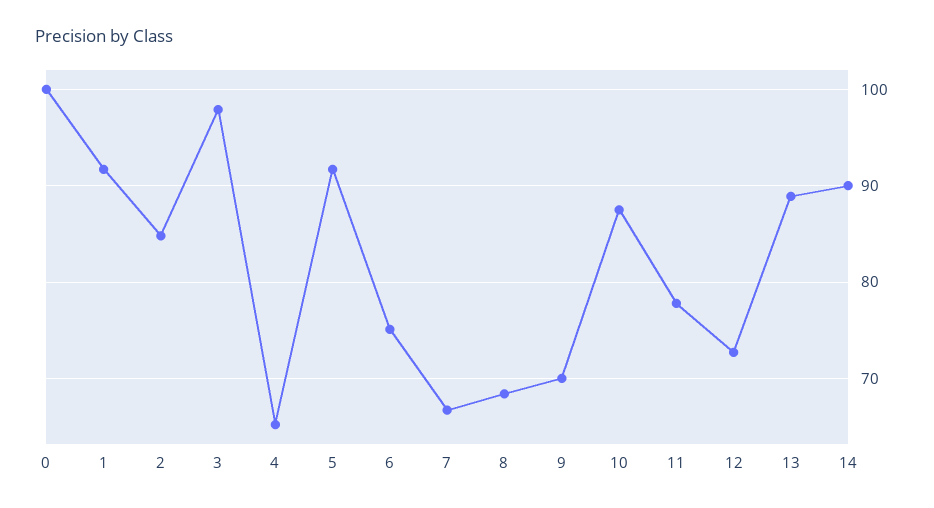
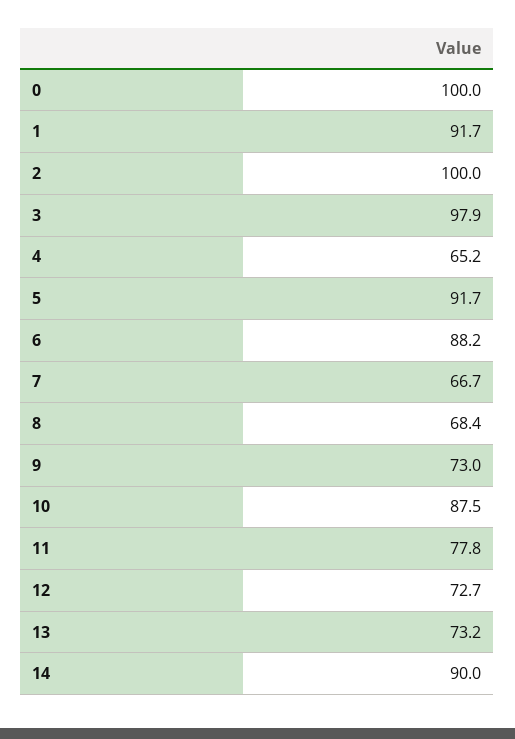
  {
    "0": 100,
    "1": 91.7,
-   "2": 85,
+   "2": 100,
    "3": 97.9,
    "4": 65.2,
    "5": 91.7,
-   "6": 75,
+   "6": 88.2,
    "7": 66.7,
    "8": 68.4,
-   "9": 70,
+   "9": 73,
    "10": 87.5,
    "11": 77.8,
    "12": 72.7,
-   "13": 89,
+   "13": 73.2,
    "14": 90
  }

